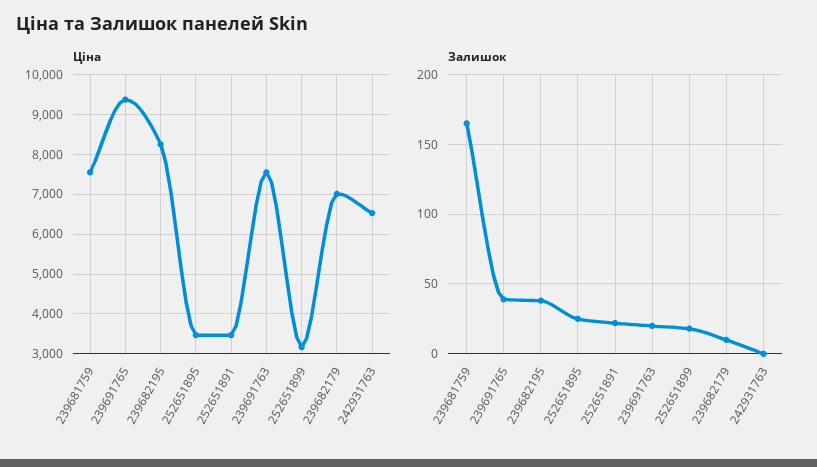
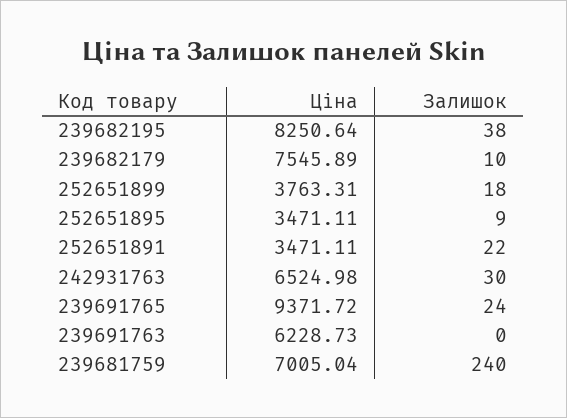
  {
    "Ціна": {
-     "239681759": 7600,
+     "239681759": 7005.04,
      "239691765": 9371.72,
      "239682195": 8250.64,
      "252651895": 3471.11,
      "252651891": 3471.11,
-     "239691763": 7600,
+     "239691763": 6228.73,
-     "252651899": 3200,
+     "252651899": 3763.31,
-     "239682179": 7000,
+     "239682179": 7545.89,
      "242931763": 6524.98
    },
    "Залишок": {
-     "239681759": 165,
+     "239681759": 240,
-     "239691765": 40,
+     "239691765": 24,
      "239682195": 38,
-     "252651895": 25,
+     "252651895": 9,
      "252651891": 22,
-     "239691763": 20,
+     "239691763": 0,
      "252651899": 18,
      "239682179": 10,
-     "242931763": 0
+     "242931763": 30
    }
  }

